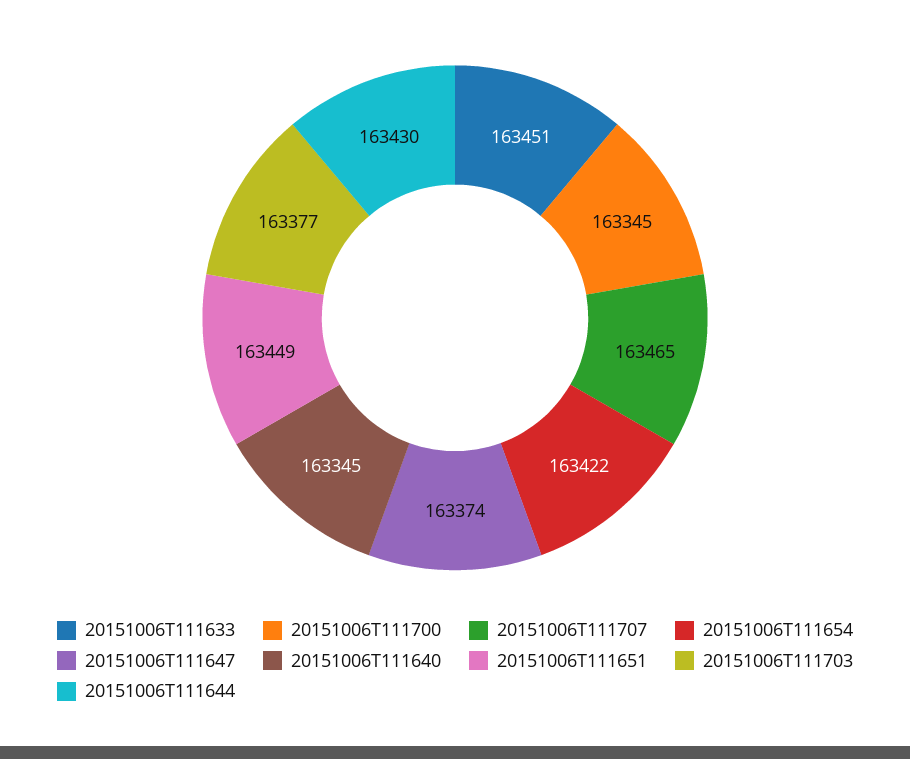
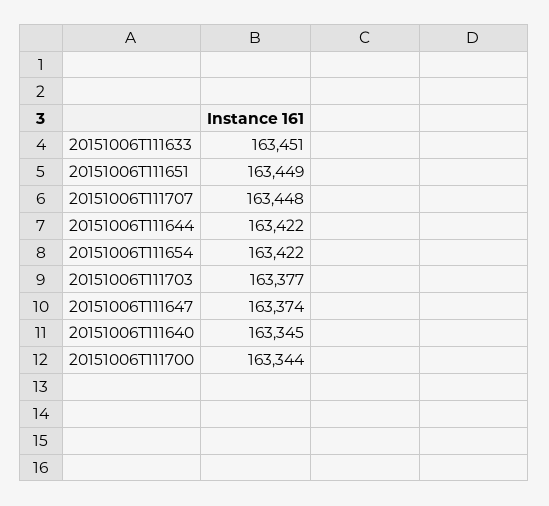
  {
    "20151006T111633": 163451,
-   "20151006T111700": 163345,
+   "20151006T111700": 163344,
-   "20151006T111707": 163465,
+   "20151006T111707": 163448,
    "20151006T111654": 163422,
    "20151006T111647": 163374,
    "20151006T111640": 163345,
    "20151006T111651": 163449,
    "20151006T111703": 163377,
-   "20151006T111644": 163430
+   "20151006T111644": 163422
  }

